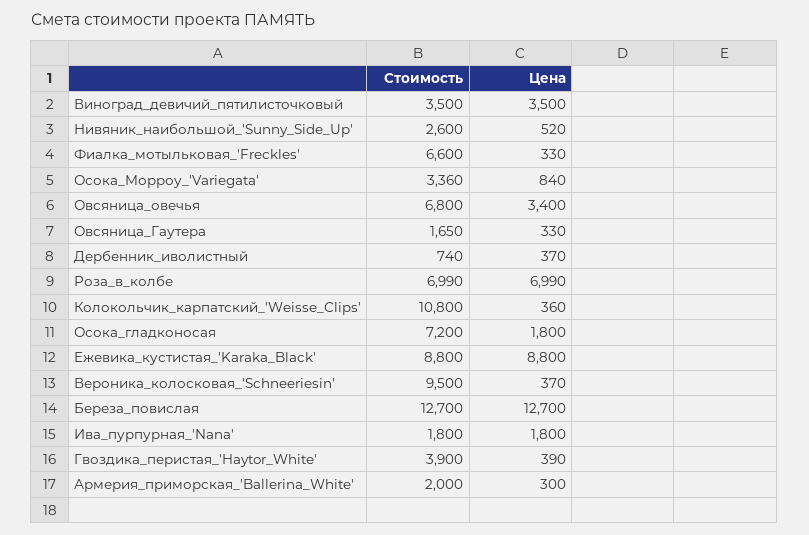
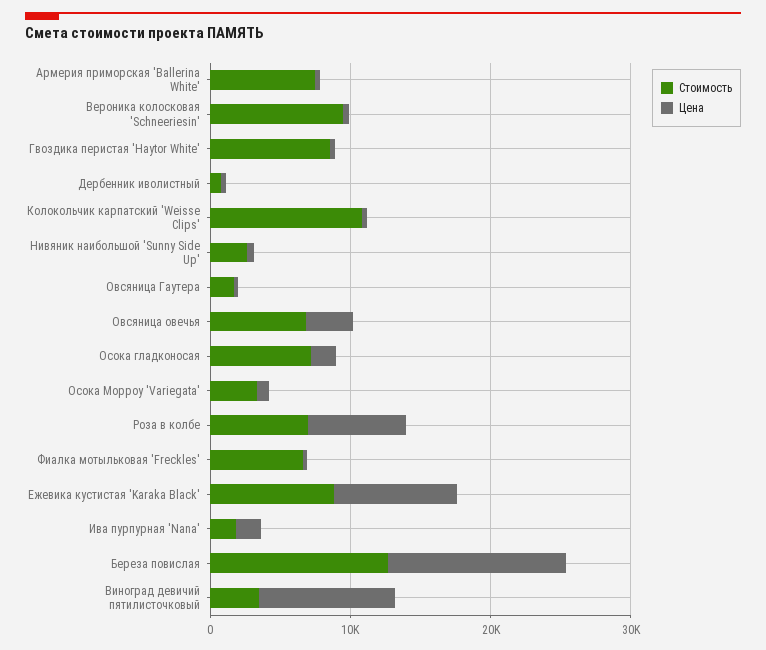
  {
    "Стоимость": {
      "Виноград_девичий_пятилисточковый": 3500,
      "Нивяник_наибольшой_'Sunny_Side_Up'": 2600,
      "Фиалка_мотыльковая_'Freckles'": 6600,
      "Осока_Морроу_'Variegata'": 3360,
      "Овсяница_овечья": 6800,
      "Овсяница_Гаутера": 1650,
      "Дербенник_иволистный": 740,
      "Роза_в_колбе": 6990,
      "Колокольчик_карпатский_'Weisse_Clips'": 10800,
      "Осока_гладконосая": 7200,
      "Ежевика_кустистая_'Karaka_Black'": 8800,
      "Вероника_колосковая_'Schneeriesin'": 9500,
      "Береза_повислая": 12700,
      "Ива_пурпурная_'Nana'": 1800,
-     "Гвоздика_перистая_'Haytor_White'": 3900,
+     "Гвоздика_перистая_'Haytor_White'": 8000,
-     "Армерия_приморская_'Ballerina_White'": 2000
+     "Армерия_приморская_'Ballerina_White'": 8000
    },
    "Цена": {
-     "Виноград_девичий_пятилисточковый": 3500,
+     "Виноград_девичий_пятилисточковый": 10000,
      "Нивяник_наибольшой_'Sunny_Side_Up'": 520,
      "Фиалка_мотыльковая_'Freckles'": 330,
      "Осока_Морроу_'Variegata'": 840,
      "Овсяница_овечья": 3400,
      "Овсяница_Гаутера": 330,
      "Дербенник_иволистный": 370,
      "Роза_в_колбе": 6990,
      "Колокольчик_карпатский_'Weisse_Clips'": 360,
      "Осока_гладконосая": 1800,
      "Ежевика_кустистая_'Karaka_Black'": 8800,
      "Вероника_колосковая_'Schneeriesin'": 370,
      "Береза_повислая": 12700,
      "Ива_пурпурная_'Nana'": 1800,
      "Гвоздика_перистая_'Haytor_White'": 390,
      "Армерия_приморская_'Ballerina_White'": 300
    }
  }

